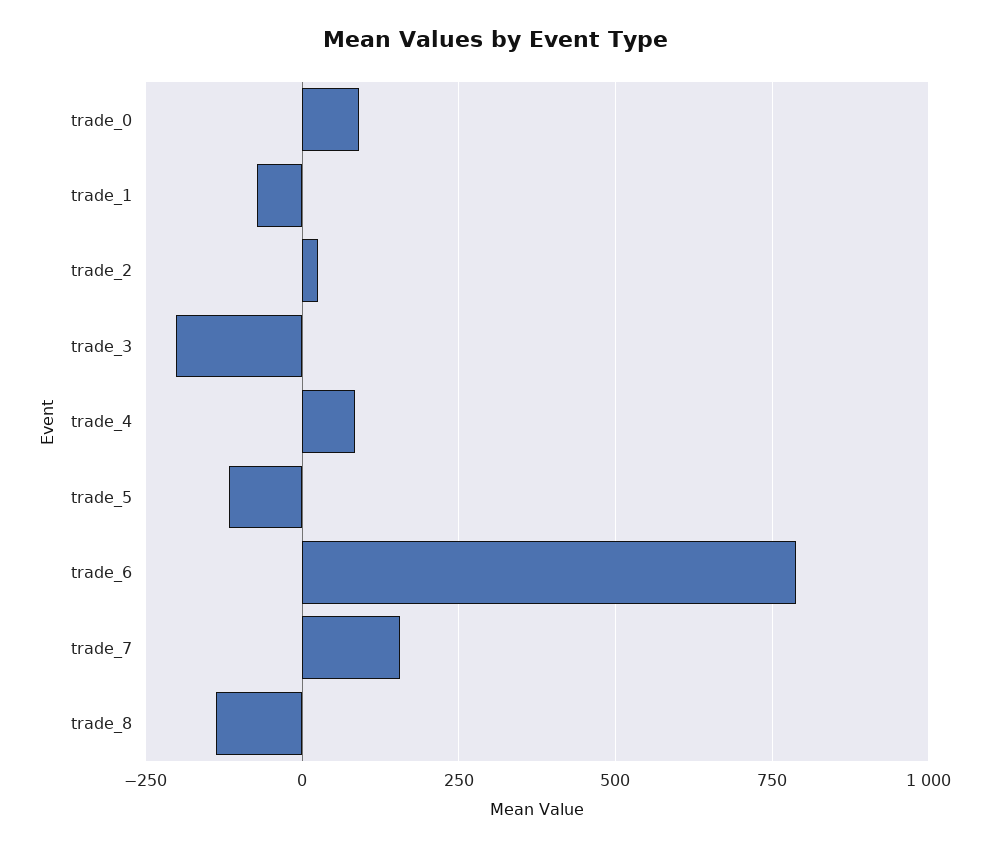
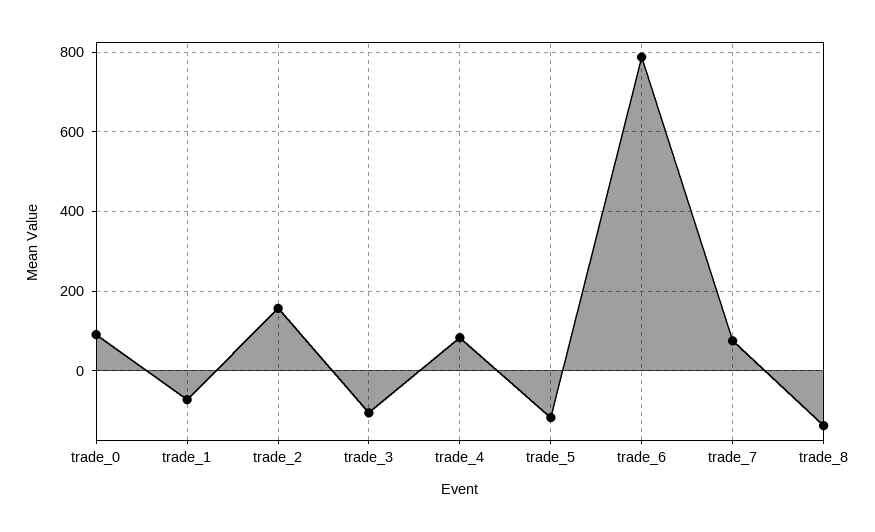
  {
    "trade_0": 100,
    "trade_1": -80,
-   "trade_2": 25,
+   "trade_2": 160,
-   "trade_3": -200,
+   "trade_3": -100,
    "trade_4": 80,
    "trade_5": -120,
    "trade_6": 780,
-   "trade_7": 150,
+   "trade_7": 80,
    "trade_8": -140
  }

